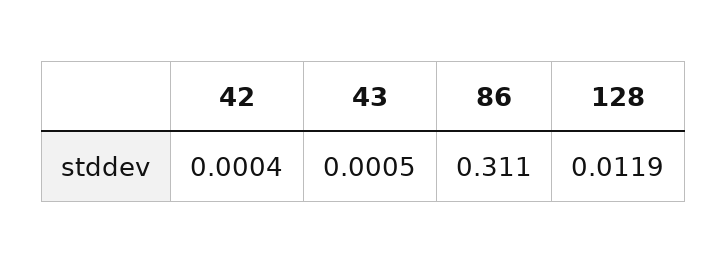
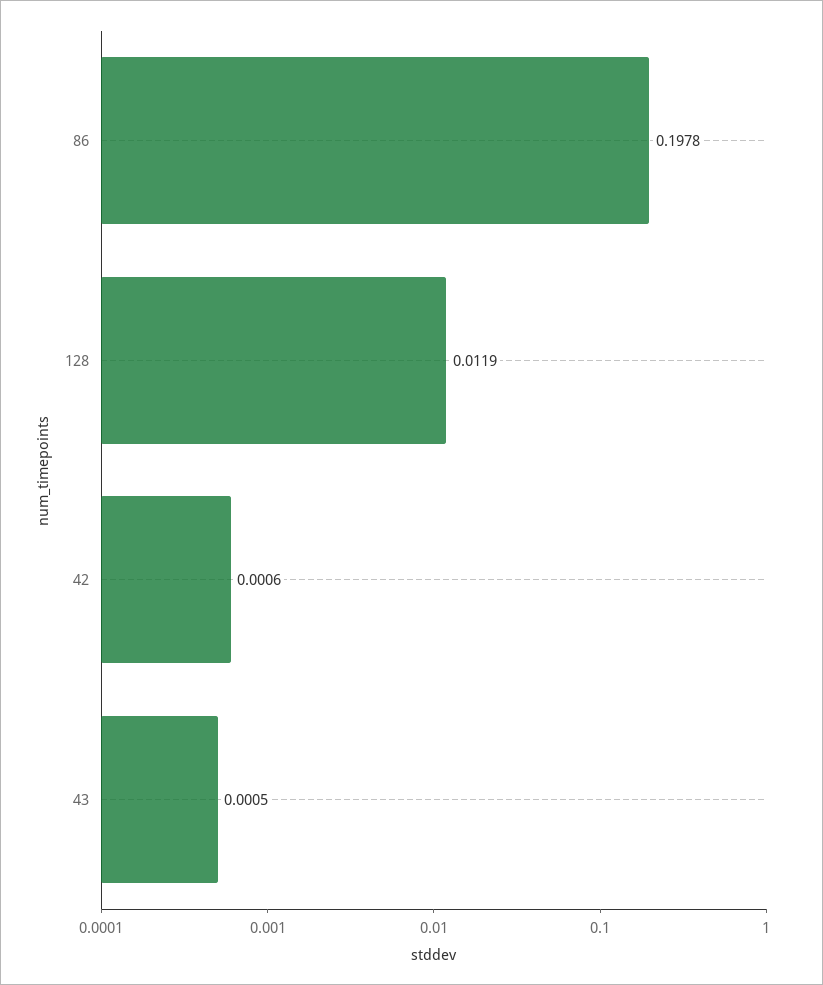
  {
-   "42": 0.0004,
+   "42": 0.0006,
    "43": 0.0005,
-   "86": 0.311,
+   "86": 0.1978,
    "128": 0.0119
  }

